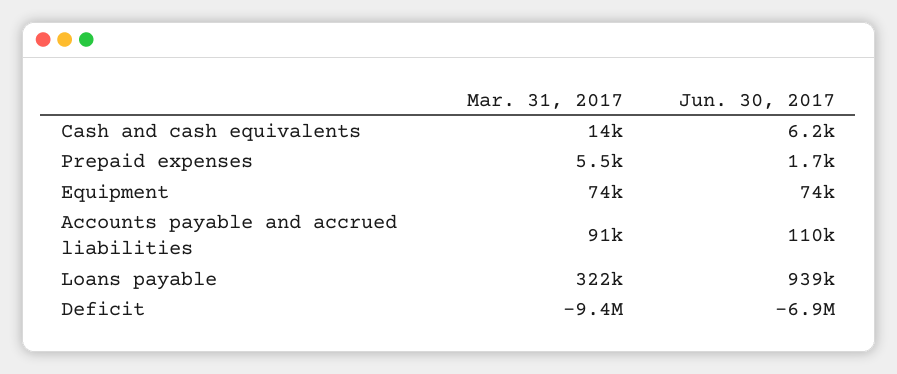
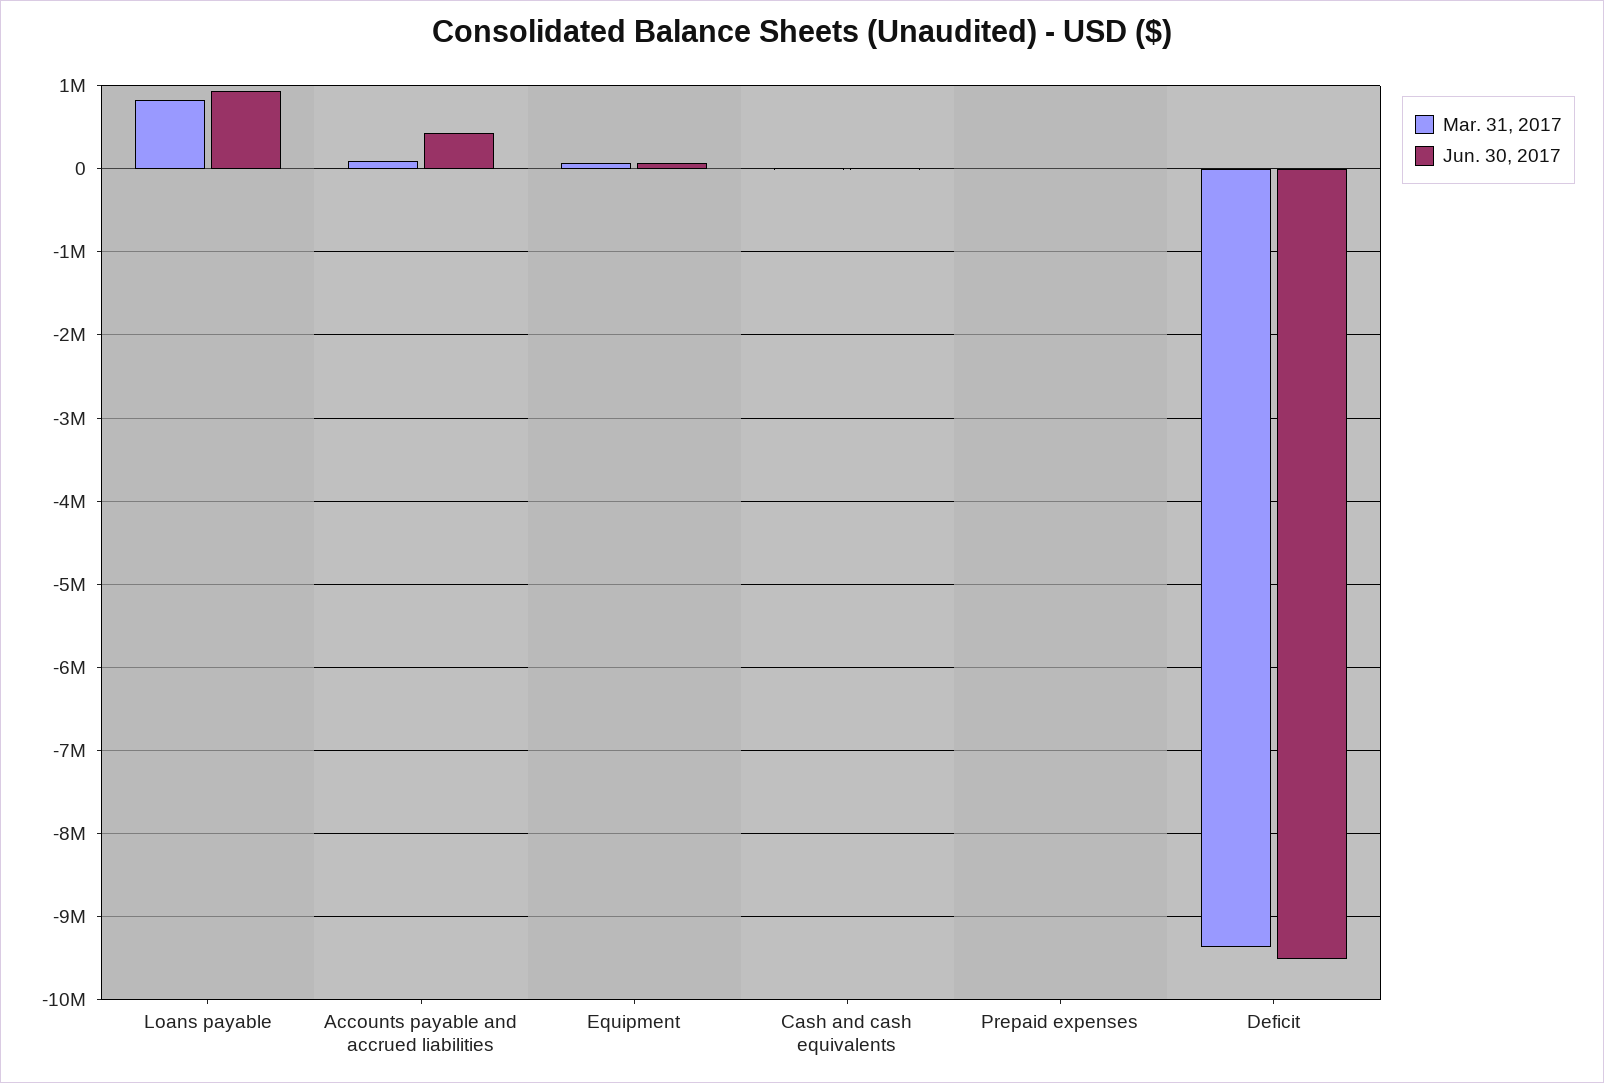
  {
    "Mar. 31, 2017": {
      "Cash and cash equivalents": 14000,
      "Prepaid expenses": 5500,
      "Equipment": 74000,
      "Accounts payable and accrued liabilities": 91000,
-     "Loans payable": 322000,
+     "Loans payable": 800000,
      "Deficit": -9400000
    },
    "Jun. 30, 2017": {
      "Cash and cash equivalents": 6200,
      "Prepaid expenses": 1700,
      "Equipment": 74000,
-     "Accounts payable and accrued liabilities": 110000,
+     "Accounts payable and accrued liabilities": 400000,
      "Loans payable": 939000,
-     "Deficit": -6900000
+     "Deficit": -9500000
    }
  }

